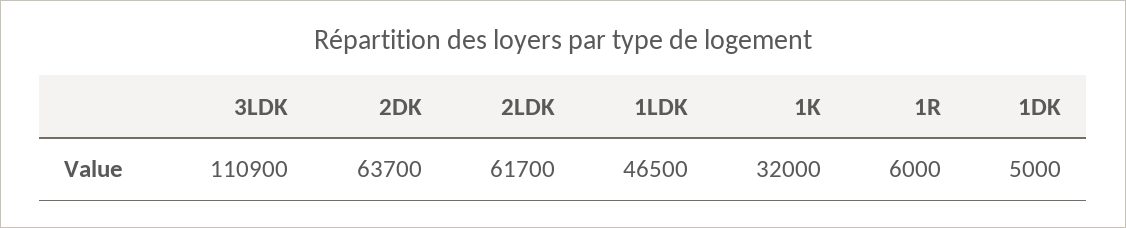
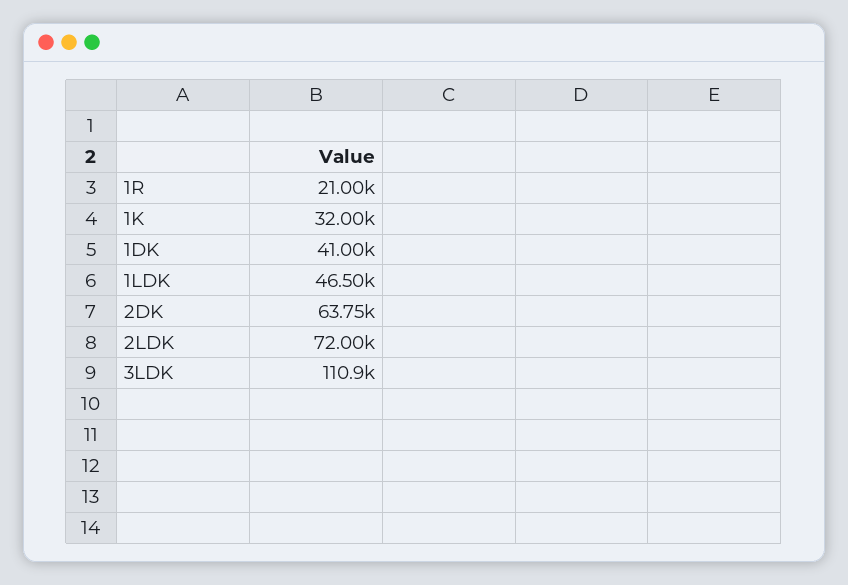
  {
    "3LDK": 110900,
-   "2DK": 63700,
+   "2DK": 63750,
-   "2LDK": 61700,
+   "2LDK": 72000,
    "1LDK": 46500,
    "1K": 32000,
-   "1R": 6000,
+   "1R": 21000,
-   "1DK": 5000
+   "1DK": 41000
  }

